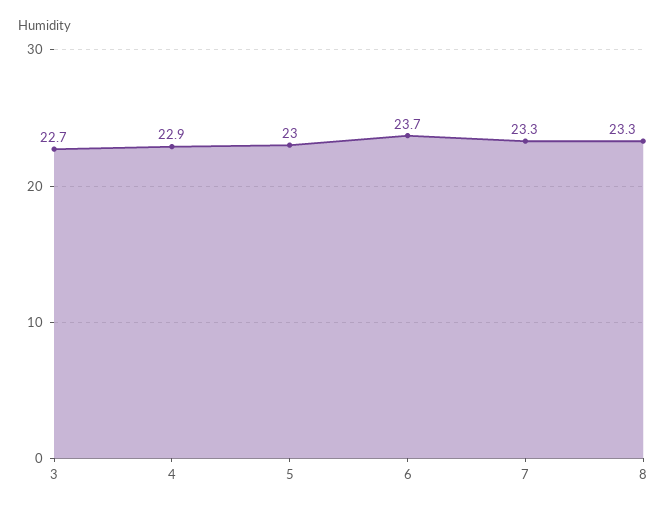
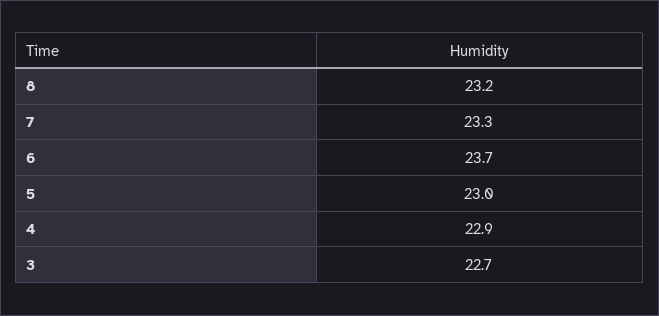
  {
    "3": 22.7,
    "4": 22.9,
    "5": 23,
    "6": 23.7,
    "7": 23.3,
-   "8": 23.3
+   "8": 23.2
  }

